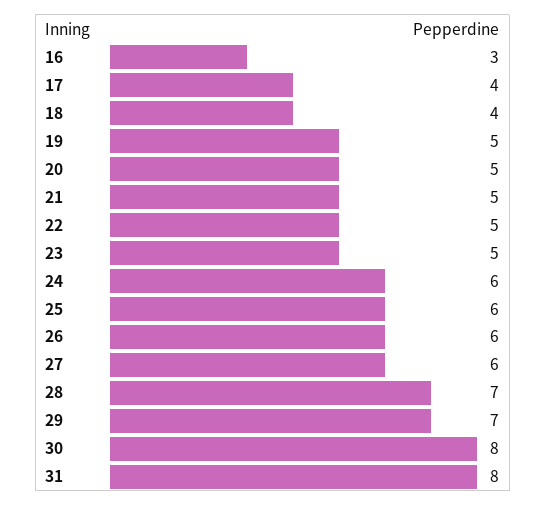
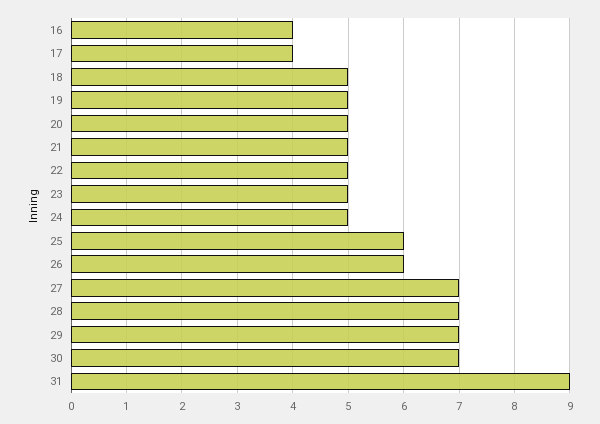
  {
-   "16": 3,
+   "16": 4,
    "17": 4,
-   "18": 4,
+   "18": 5,
    "19": 5,
    "20": 5,
    "21": 5,
    "22": 5,
    "23": 5,
-   "24": 6,
+   "24": 5,
    "25": 6,
    "26": 6,
-   "27": 6,
+   "27": 7,
    "28": 7,
    "29": 7,
-   "30": 8,
+   "30": 7,
-   "31": 8
+   "31": 9
  }

